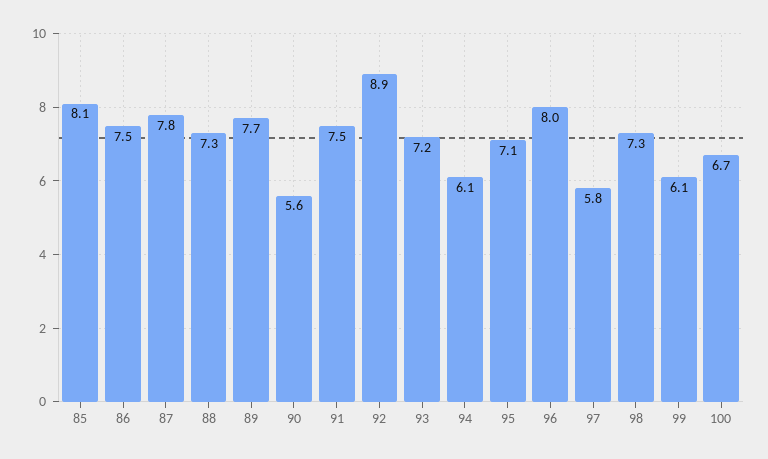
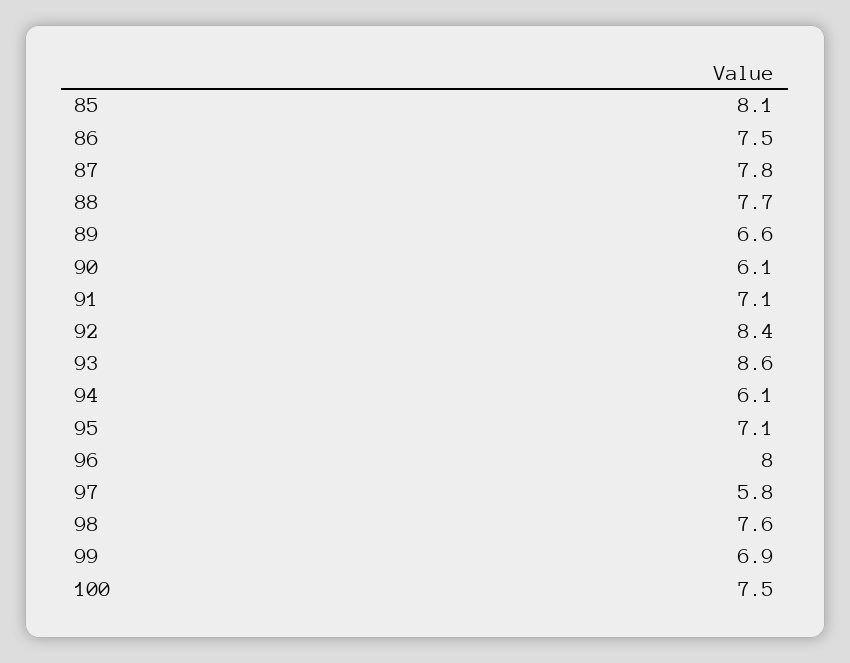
  {
    "85": 8.1,
    "86": 7.5,
    "87": 7.8,
-   "88": 7.3,
+   "88": 7.7,
-   "89": 7.7,
+   "89": 6.6,
-   "90": 5.6,
+   "90": 6.1,
-   "91": 7.5,
+   "91": 7.1,
-   "92": 8.9,
+   "92": 8.4,
-   "93": 7.2,
+   "93": 8.6,
    "94": 6.1,
    "95": 7.1,
    "96": 8,
    "97": 5.8,
-   "98": 7.3,
+   "98": 7.6,
-   "99": 6.1,
+   "99": 6.9,
-   "100": 6.7
+   "100": 7.5
  }

